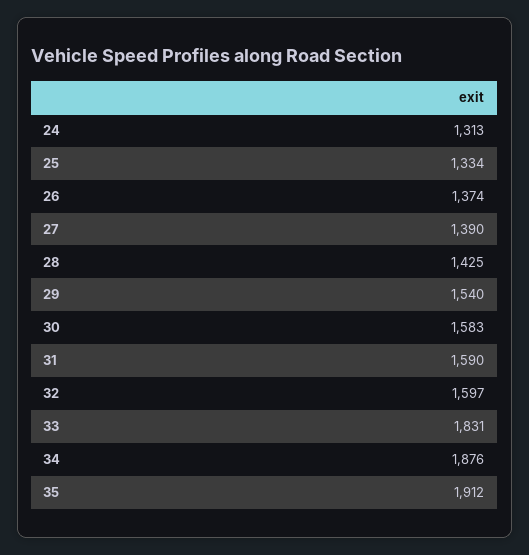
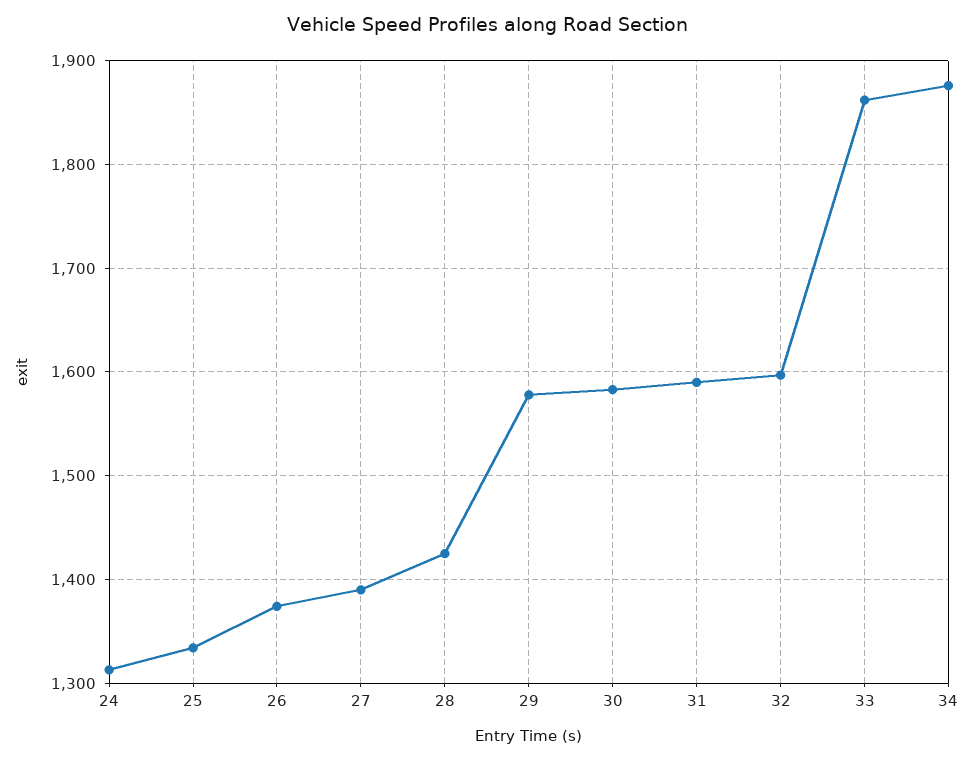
  {
    "24": 1313,
    "25": 1334,
    "26": 1374,
    "27": 1390,
    "28": 1425,
-   "29": 1540,
+   "29": 1580,
    "30": 1583,
    "31": 1590,
    "32": 1597,
-   "33": 1831,
+   "33": 1860,
-   "34": 1876,
+   "34": 1876
-   "35": 1912
  }

